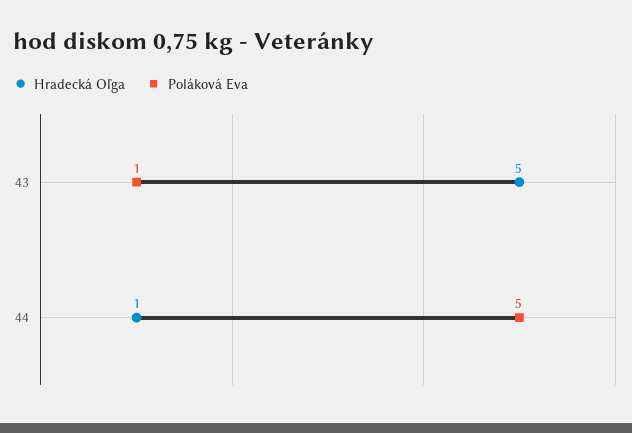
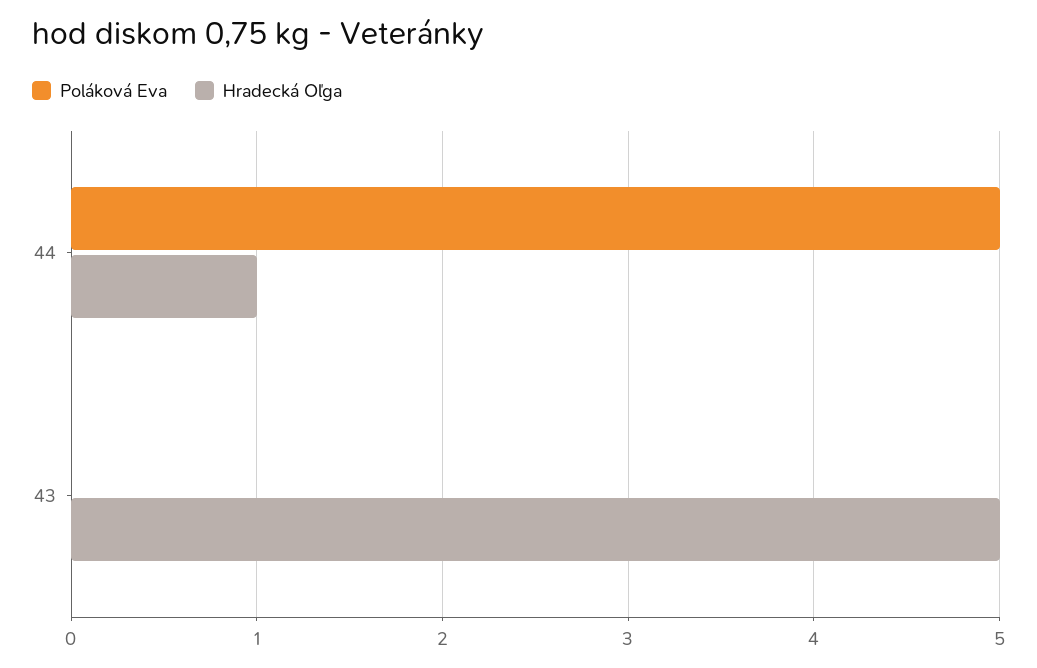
  {
    "Hradecká Oľga": {
      "43": 5,
      "44": 1
    },
    "Poláková Eva": {
-     "43": 1,
+     "43": 0,
      "44": 5
    }
  }

